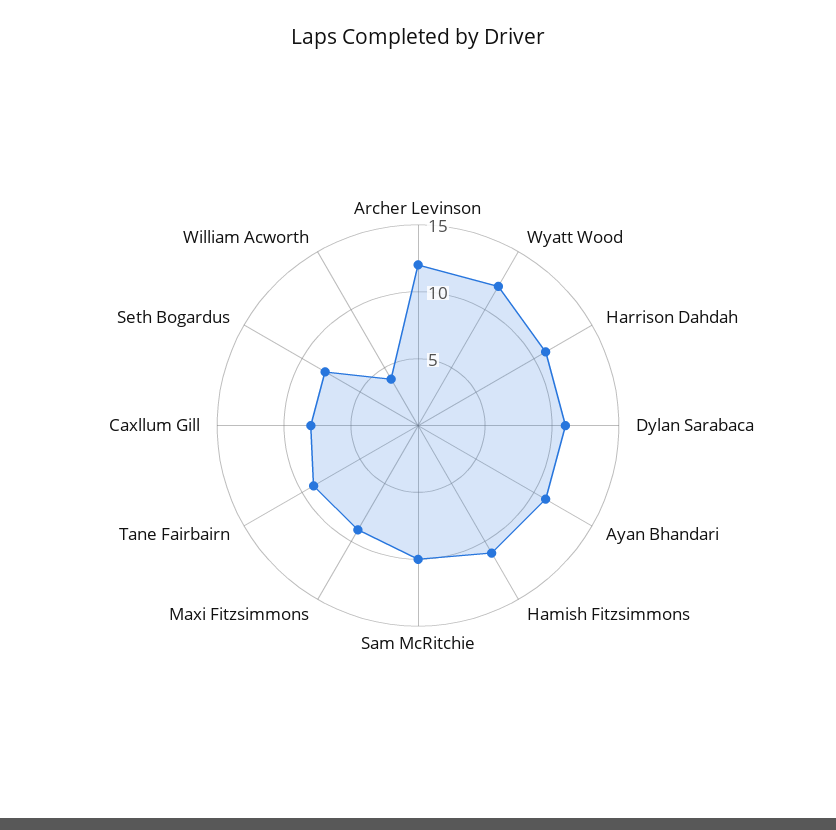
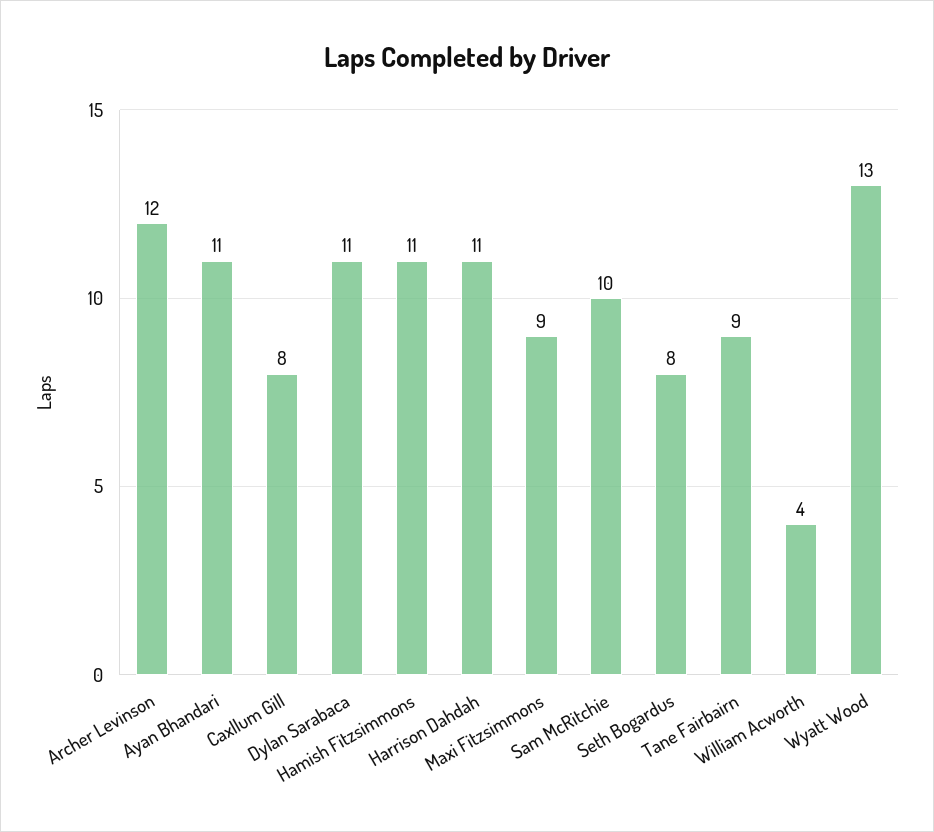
  {
    "Archer Levinson": 12,
-   "Wyatt Wood": 12,
+   "Wyatt Wood": 13,
    "Harrison Dahdah": 11,
    "Dylan Sarabaca": 11,
    "Ayan Bhandari": 11,
    "Hamish Fitzsimmons": 11,
    "Sam McRitchie": 10,
    "Maxi Fitzsimmons": 9,
    "Tane Fairbairn": 9,
    "Caxllum Gill": 8,
    "Seth Bogardus": 8,
    "William Acworth": 4
  }

